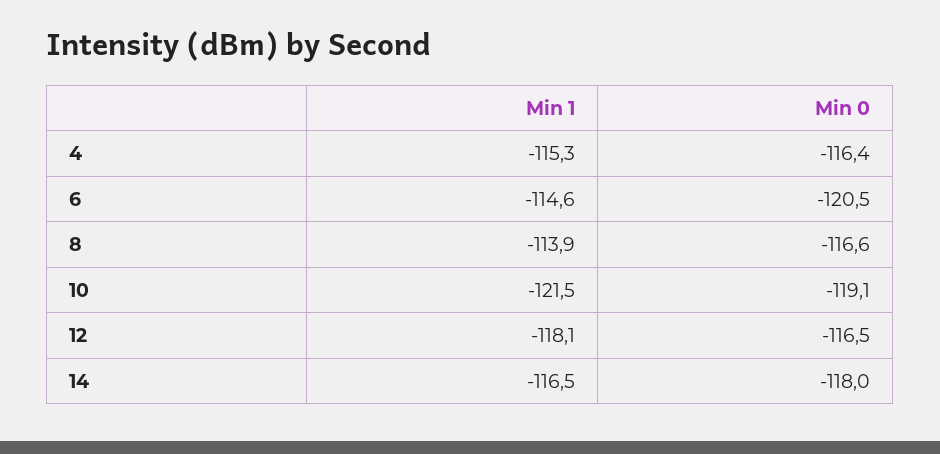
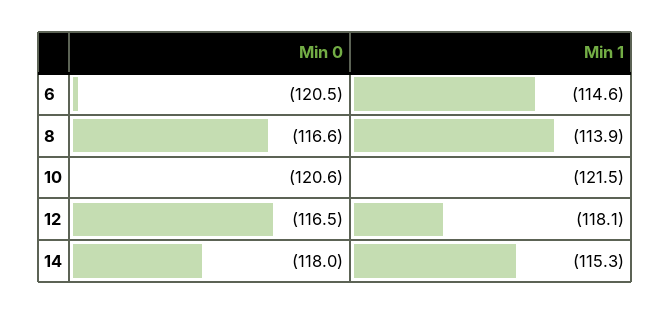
  {
    "Min 1": {
-     "4": -115.3,
      "6": -114.6,
      "8": -113.9,
      "10": -121.5,
      "12": -118.1,
-     "14": -116.5
+     "14": -115.3
    },
    "Min 0": {
-     "4": -116.4,
      "6": -120.5,
      "8": -116.6,
-     "10": -119.1,
+     "10": -120.6,
      "12": -116.5,
      "14": -118
    }
  }

